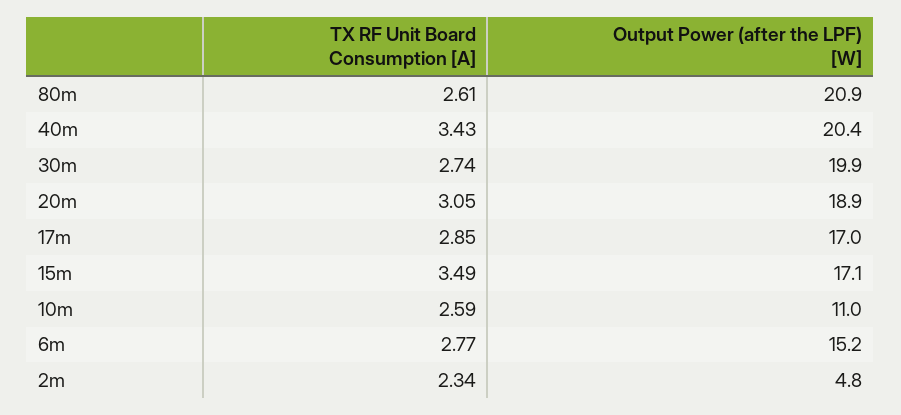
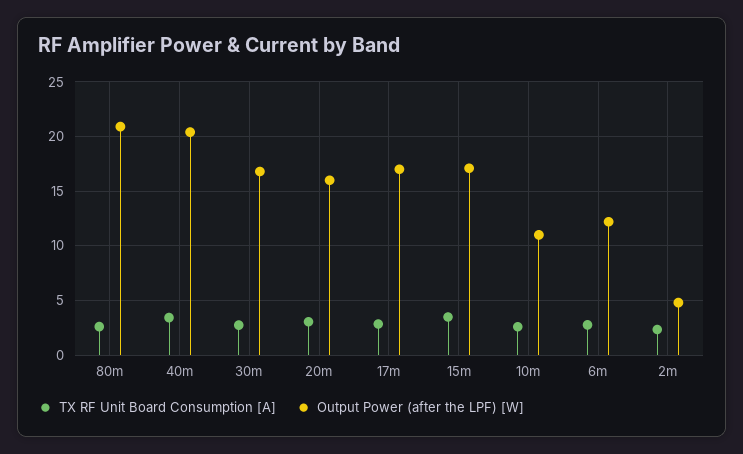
  {
    "TX RF Unit Board Consumption [A]": {
      "80m": 2.61,
      "40m": 3.43,
      "30m": 2.74,
      "20m": 3.05,
      "17m": 2.85,
      "15m": 3.49,
      "10m": 2.59,
      "6m": 2.77,
      "2m": 2.34
    },
    "Output Power (after the LPF) [W]": {
      "80m": 20.9,
      "40m": 20.4,
-     "30m": 19.9,
+     "30m": 17,
-     "20m": 18.9,
+     "20m": 16,
      "17m": 17,
      "15m": 17.1,
      "10m": 11,
-     "6m": 15.2,
+     "6m": 12,
      "2m": 4.8
    }
  }

